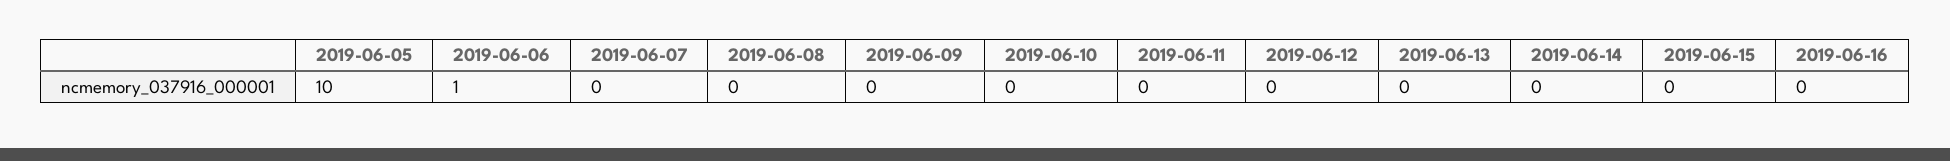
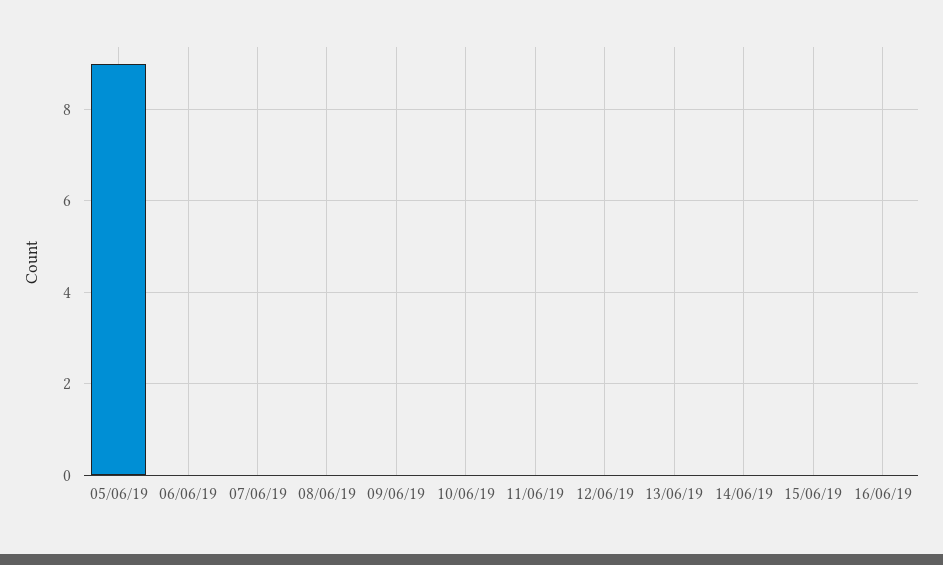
  {
-   "2019-06-05": 10,
+   "2019-06-05": 9,
-   "2019-06-06": 1,
+   "2019-06-06": 0,
    "2019-06-07": 0,
    "2019-06-08": 0,
    "2019-06-09": 0,
    "2019-06-10": 0,
    "2019-06-11": 0,
    "2019-06-12": 0,
    "2019-06-13": 0,
    "2019-06-14": 0,
    "2019-06-15": 0,
    "2019-06-16": 0
  }

